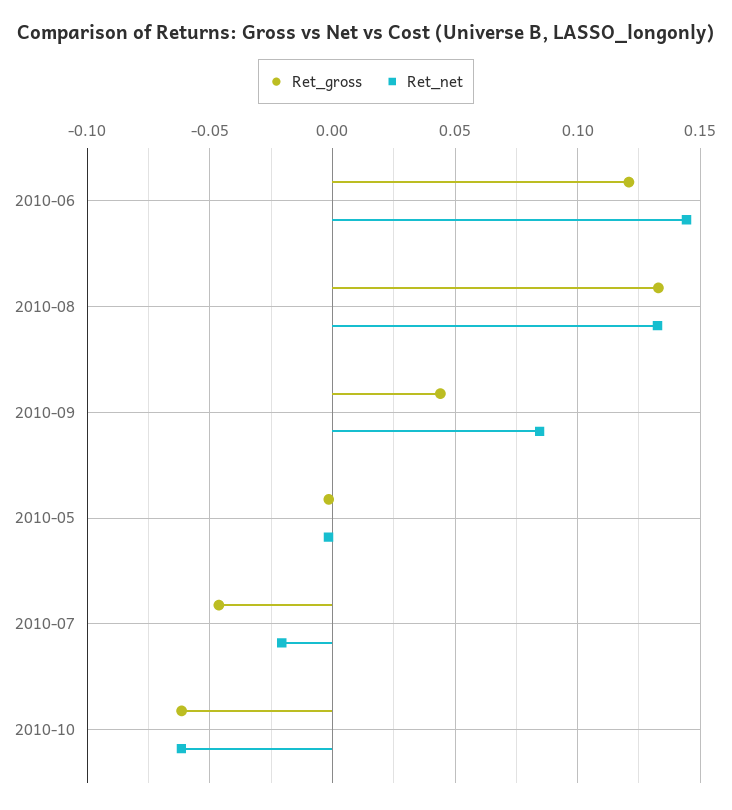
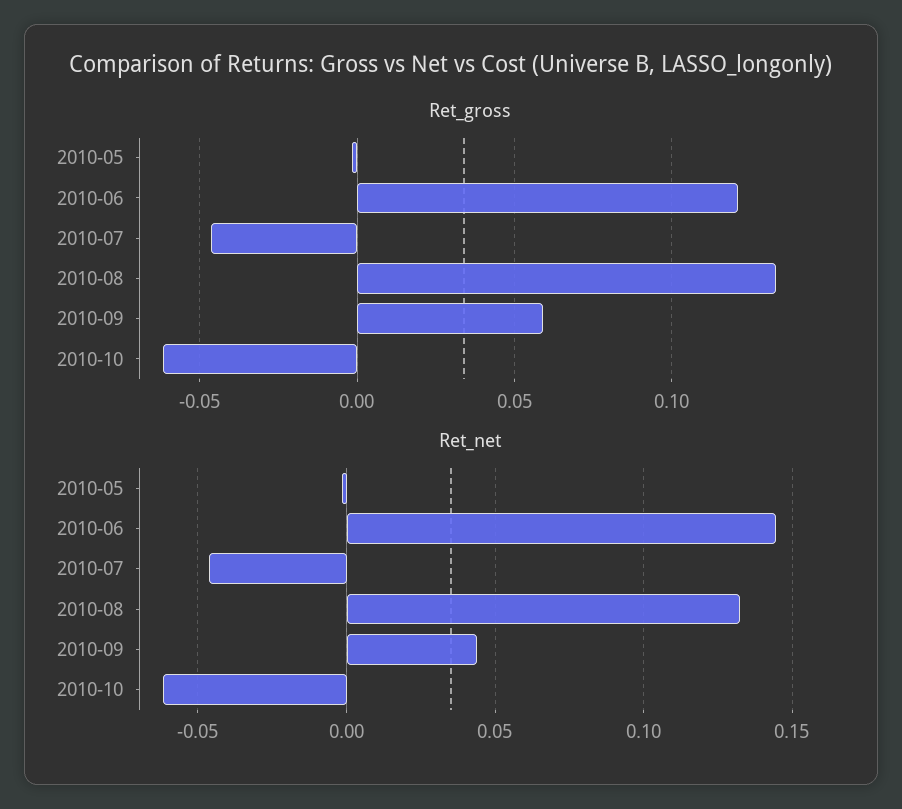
  {
    "Ret_gross": {
      "2010-06": 0.12,
      "2010-08": 0.135,
-     "2010-09": 0.045,
+     "2010-09": 0.06,
      "2010-05": 0,
      "2010-07": -0.045,
      "2010-10": -0.06
    },
    "Ret_net": {
      "2010-06": 0.145,
      "2010-08": 0.135,
-     "2010-09": 0.085,
+     "2010-09": 0.045,
      "2010-05": 0,
-     "2010-07": -0.02,
+     "2010-07": -0.045,
      "2010-10": -0.06
    }
  }

